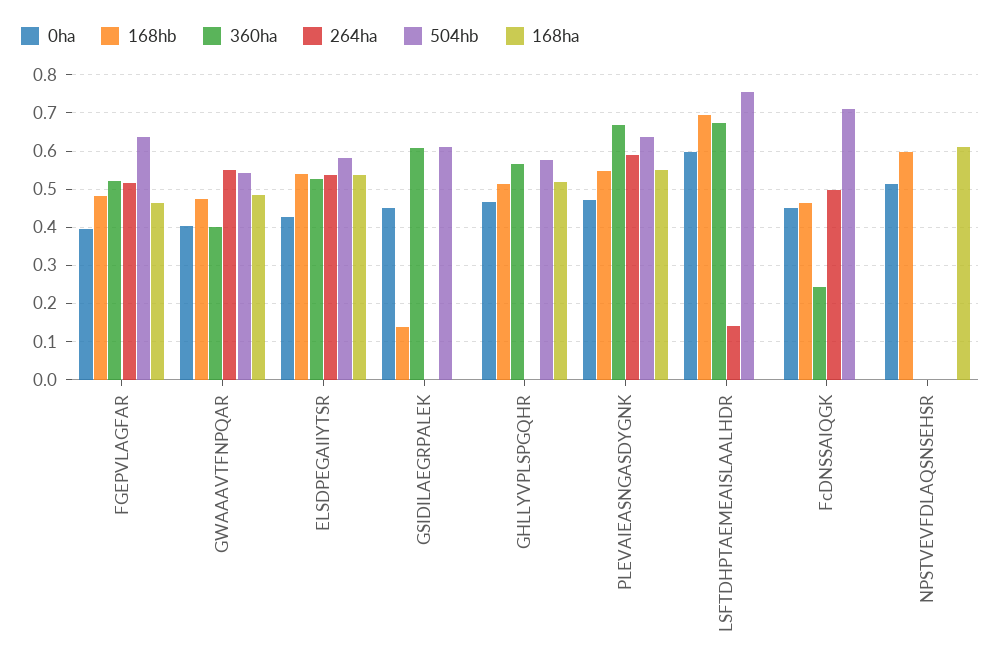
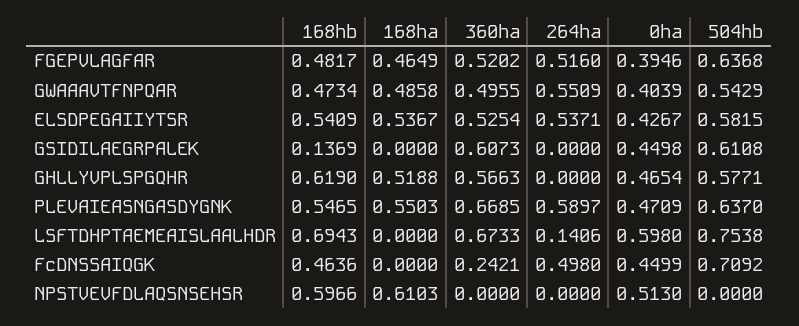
  {
    "0ha": {
      "FGEPVLAGFAR": 0.3946,
      "GWAAAVTFNPQAR": 0.4039,
      "ELSDPEGAIIYTSR": 0.4267,
      "GSIDILAEGRPALEK": 0.4498,
      "GHLLYVPLSPGQHR": 0.4654,
      "PLEVAIEASNGASDYGNK": 0.4709,
      "LSFTDHPTAEMEAISLAALHDR": 0.598,
      "FcDNSSAIQGK": 0.4499,
      "NPSTVEVFDLAQSNSEHSR": 0.513
    },
    "168hb": {
      "FGEPVLAGFAR": 0.4817,
      "GWAAAVTFNPQAR": 0.4734,
      "ELSDPEGAIIYTSR": 0.5409,
      "GSIDILAEGRPALEK": 0.1369,
-     "GHLLYVPLSPGQHR": 0.52,
+     "GHLLYVPLSPGQHR": 0.619,
      "PLEVAIEASNGASDYGNK": 0.5465,
      "LSFTDHPTAEMEAISLAALHDR": 0.6943,
      "FcDNSSAIQGK": 0.4636,
      "NPSTVEVFDLAQSNSEHSR": 0.5966
    },
    "360ha": {
      "FGEPVLAGFAR": 0.5202,
-     "GWAAAVTFNPQAR": 0.4,
+     "GWAAAVTFNPQAR": 0.4955,
      "ELSDPEGAIIYTSR": 0.5254,
      "GSIDILAEGRPALEK": 0.6073,
      "GHLLYVPLSPGQHR": 0.5663,
      "PLEVAIEASNGASDYGNK": 0.6685,
      "LSFTDHPTAEMEAISLAALHDR": 0.6733,
      "FcDNSSAIQGK": 0.2421,
      "NPSTVEVFDLAQSNSEHSR": 0
    },
    "264ha": {
      "FGEPVLAGFAR": 0.516,
      "GWAAAVTFNPQAR": 0.5509,
      "ELSDPEGAIIYTSR": 0.5371,
      "GSIDILAEGRPALEK": 0,
      "GHLLYVPLSPGQHR": 0,
      "PLEVAIEASNGASDYGNK": 0.5897,
      "LSFTDHPTAEMEAISLAALHDR": 0.1406,
      "FcDNSSAIQGK": 0.498,
      "NPSTVEVFDLAQSNSEHSR": 0
    },
    "504hb": {
      "FGEPVLAGFAR": 0.6368,
      "GWAAAVTFNPQAR": 0.5429,
      "ELSDPEGAIIYTSR": 0.5815,
      "GSIDILAEGRPALEK": 0.6108,
      "GHLLYVPLSPGQHR": 0.5771,
      "PLEVAIEASNGASDYGNK": 0.637,
      "LSFTDHPTAEMEAISLAALHDR": 0.7538,
      "FcDNSSAIQGK": 0.7092,
      "NPSTVEVFDLAQSNSEHSR": 0
    },
    "168ha": {
      "FGEPVLAGFAR": 0.4649,
      "GWAAAVTFNPQAR": 0.4858,
      "ELSDPEGAIIYTSR": 0.5367,
      "GSIDILAEGRPALEK": 0,
      "GHLLYVPLSPGQHR": 0.5188,
      "PLEVAIEASNGASDYGNK": 0.5503,
      "LSFTDHPTAEMEAISLAALHDR": 0,
      "FcDNSSAIQGK": 0,
      "NPSTVEVFDLAQSNSEHSR": 0.6103
    }
  }

